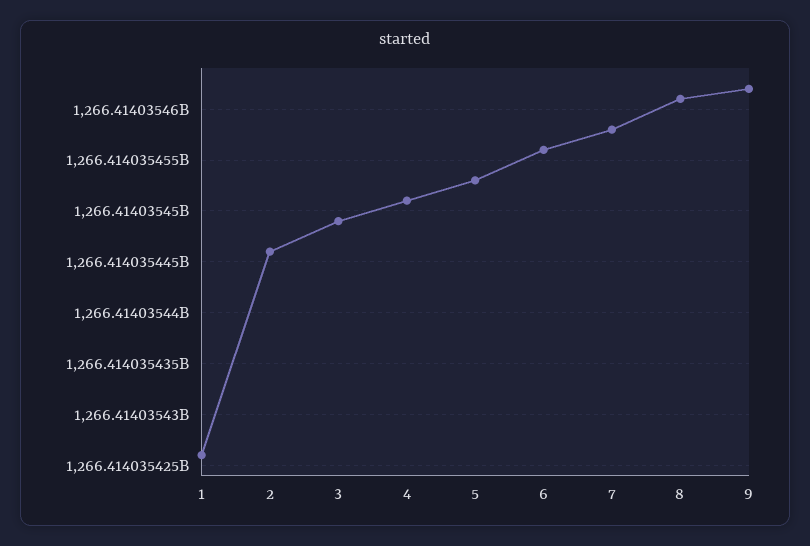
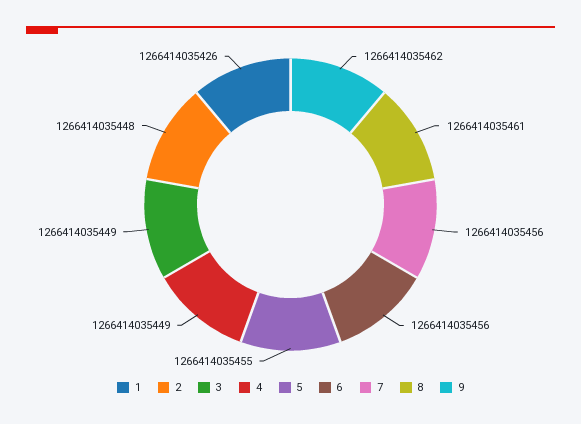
  {
    "1": 1266414035426,
-   "2": 1266414035446,
+   "2": 1266414035448,
    "3": 1266414035449,
-   "4": 1266414035451,
+   "4": 1266414035449,
-   "5": 1266414035453,
+   "5": 1266414035455,
    "6": 1266414035456,
-   "7": 1266414035458,
+   "7": 1266414035456,
    "8": 1266414035461,
    "9": 1266414035462
  }

